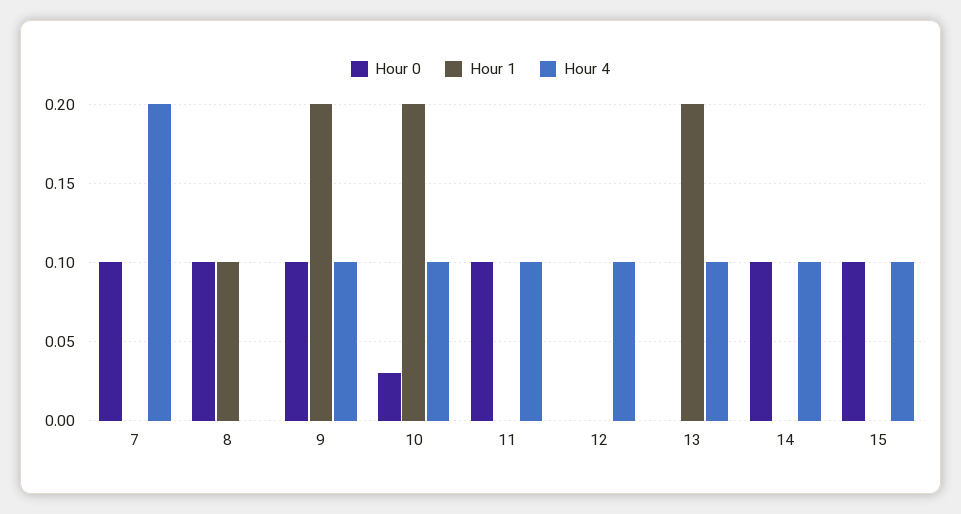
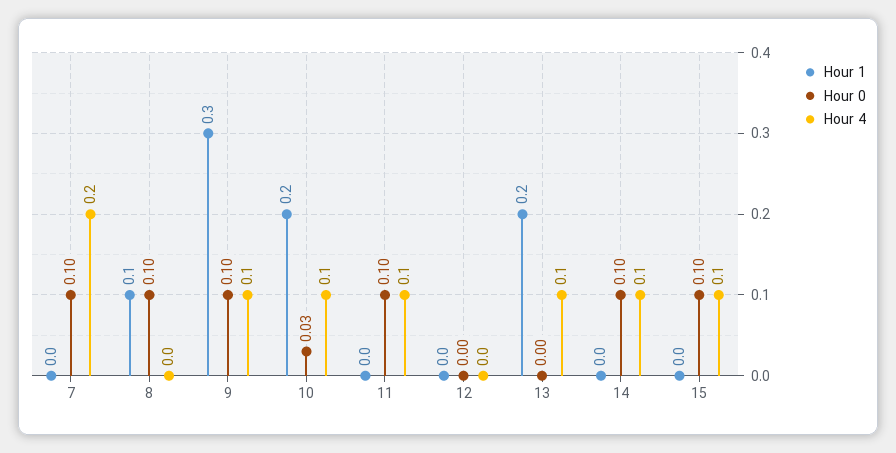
  {
    "Hour 0": {
      "7": 0.1,
      "8": 0.1,
      "9": 0.1,
      "10": 0.03,
      "11": 0.1,
      "12": 0,
      "13": 0,
      "14": 0.1,
      "15": 0.1
    },
    "Hour 1": {
      "7": 0,
      "8": 0.1,
-     "9": 0.2,
+     "9": 0.3,
      "10": 0.2,
      "11": 0,
      "12": 0,
      "13": 0.2,
      "14": 0,
      "15": 0
    },
    "Hour 4": {
      "7": 0.2,
      "8": 0,
      "9": 0.1,
      "10": 0.1,
      "11": 0.1,
-     "12": 0.1,
+     "12": 0,
      "13": 0.1,
      "14": 0.1,
      "15": 0.1
    }
  }

